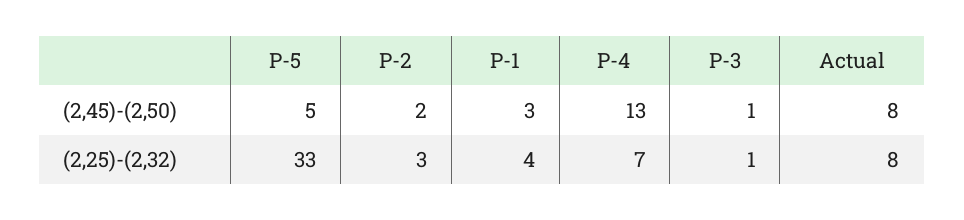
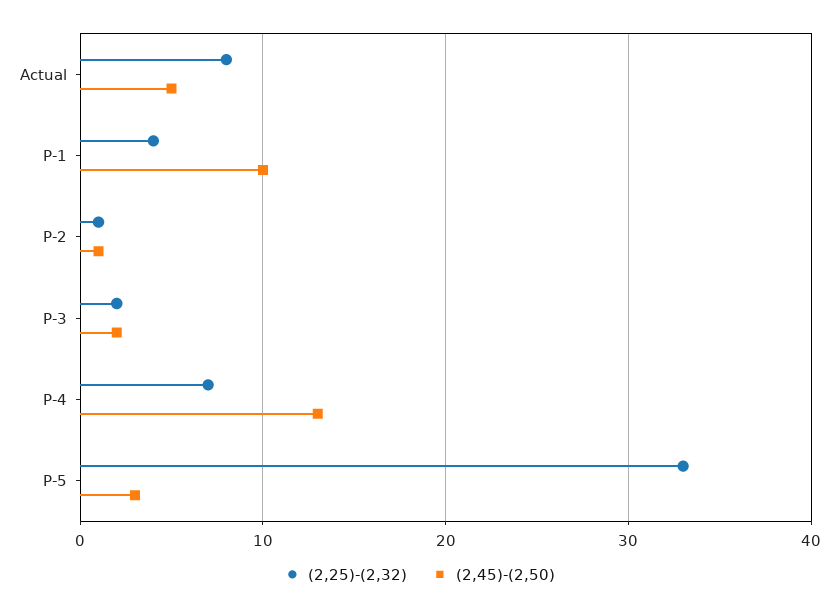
  {
    "(2,45)-(2,50)": {
-     "P-5": 5,
+     "P-5": 3,
-     "P-2": 2,
+     "P-2": 1,
-     "P-1": 3,
+     "P-1": 10,
      "P-4": 13,
-     "P-3": 1,
+     "P-3": 2,
-     "Actual": 8
+     "Actual": 5
    },
    "(2,25)-(2,32)": {
      "P-5": 33,
-     "P-2": 3,
+     "P-2": 1,
      "P-1": 4,
      "P-4": 7,
-     "P-3": 1,
+     "P-3": 2,
      "Actual": 8
    }
  }

